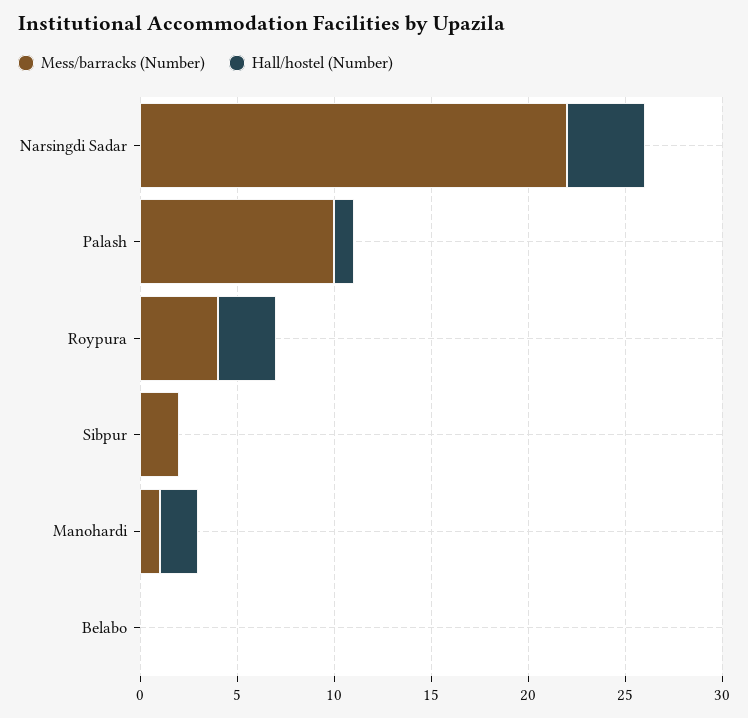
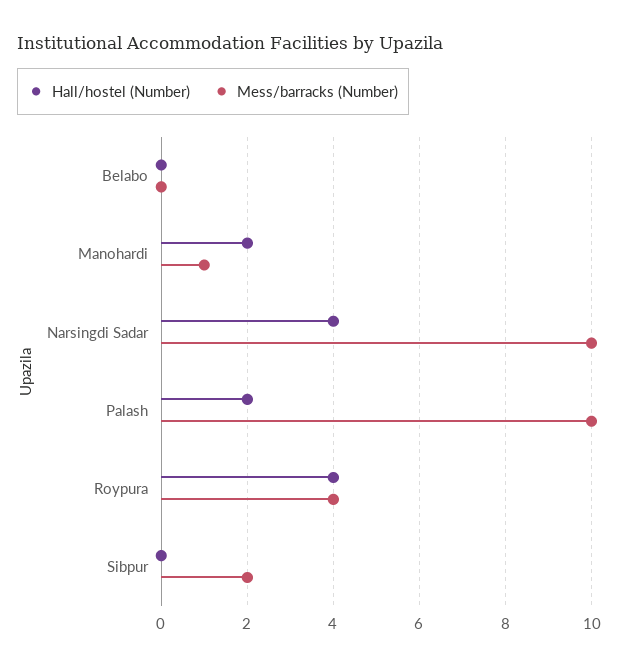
  {
    "Mess/barracks (Number)": {
-     "Narsingdi Sadar": 22,
+     "Narsingdi Sadar": 10,
      "Palash": 10,
      "Roypura": 4,
      "Sibpur": 2,
      "Manohardi": 1,
      "Belabo": 0
    },
    "Hall/hostel (Number)": {
      "Narsingdi Sadar": 4,
-     "Palash": 1,
+     "Palash": 2,
-     "Roypura": 3,
+     "Roypura": 4,
      "Sibpur": 0,
      "Manohardi": 2,
      "Belabo": 0
    }
  }

